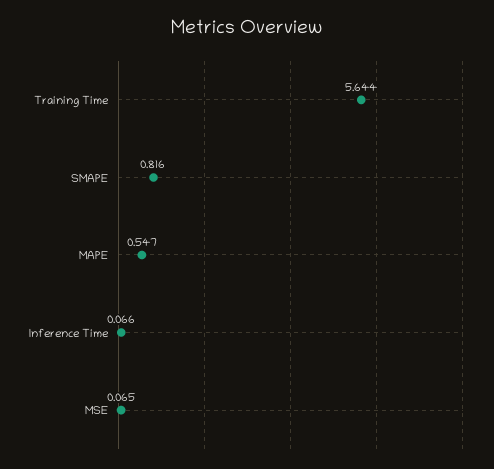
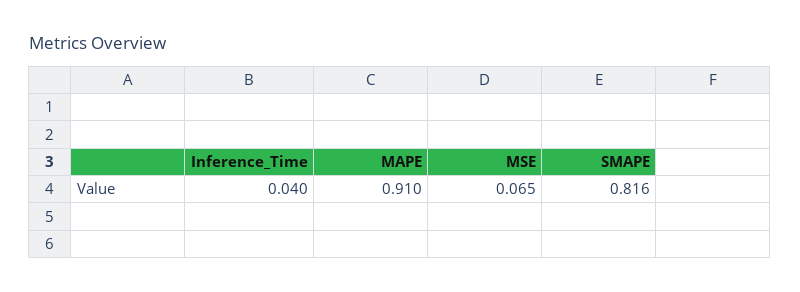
  {
-   "Training Time": 5.644,
    "SMAPE": 0.816,
-   "MAPE": 0.547,
+   "MAPE": 0.91,
-   "Inference Time": 0.066,
+   "Inference Time": 0.04,
    "MSE": 0.065
  }

